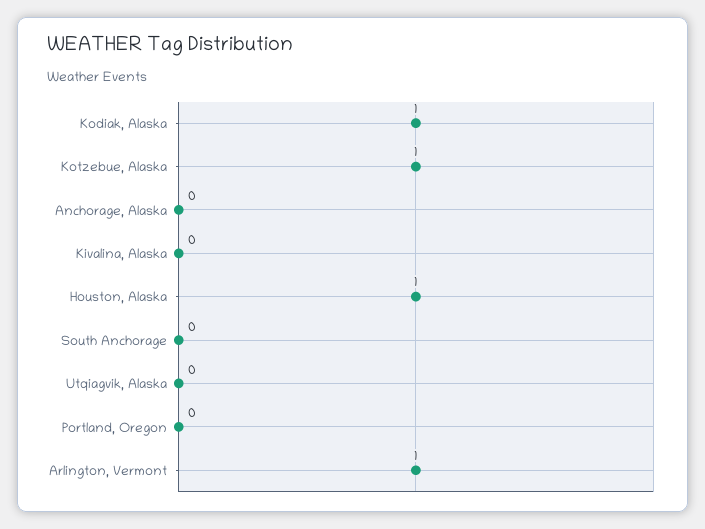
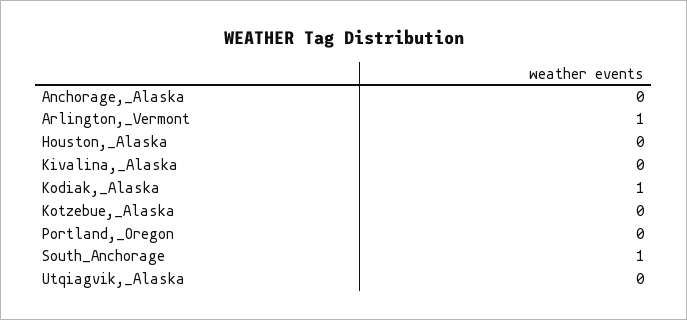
  {
    "Kodiak, Alaska": 1,
-   "Kotzebue, Alaska": 1,
+   "Kotzebue, Alaska": 0,
    "Anchorage, Alaska": 0,
    "Kivalina, Alaska": 0,
-   "Houston, Alaska": 1,
+   "Houston, Alaska": 0,
-   "South Anchorage": 0,
+   "South Anchorage": 1,
    "Utqiagvik, Alaska": 0,
    "Portland, Oregon": 0,
    "Arlington, Vermont": 1
  }

